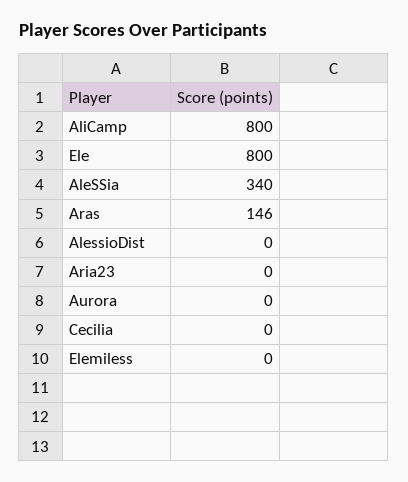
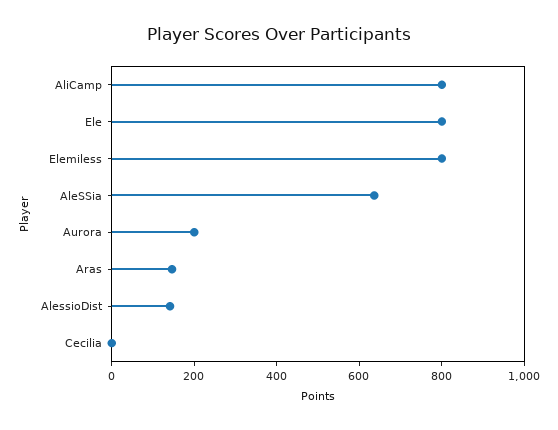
  {
    "AliCamp": 800,
    "Ele": 800,
-   "AleSSia": 340,
+   "AleSSia": 650,
    "Aras": 146,
-   "AlessioDist": 0,
+   "AlessioDist": 150,
-   "Aria23": 0,
-   "Aurora": 0,
+   "Aurora": 200,
    "Cecilia": 0,
-   "Elemiless": 0
+   "Elemiless": 800
  }

